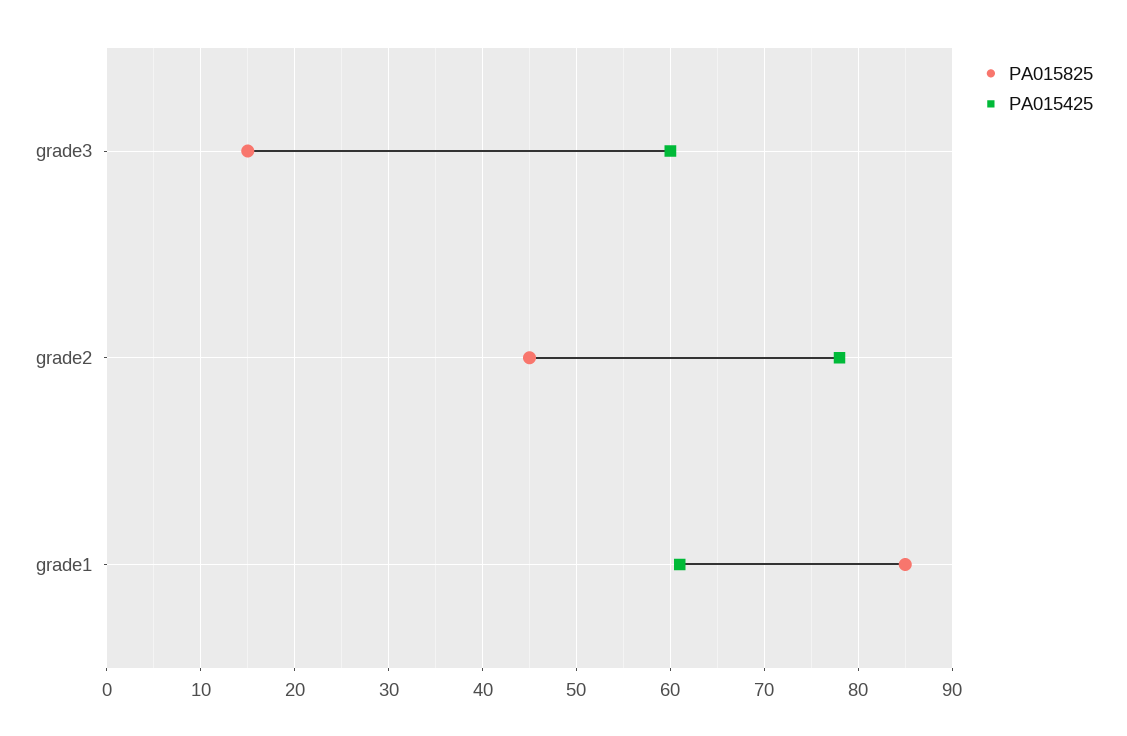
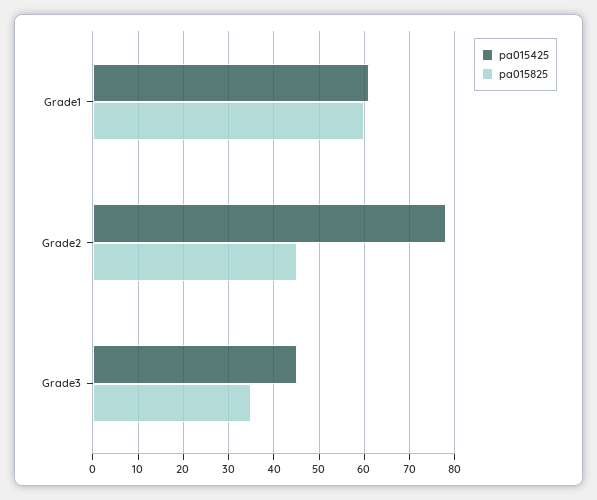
  {
    "PA015825": {
-     "grade3": 15,
+     "grade3": 35,
      "grade2": 45,
-     "grade1": 85
+     "grade1": 60
    },
    "PA015425": {
-     "grade3": 60,
+     "grade3": 45,
      "grade2": 78,
      "grade1": 61
    }
  }

